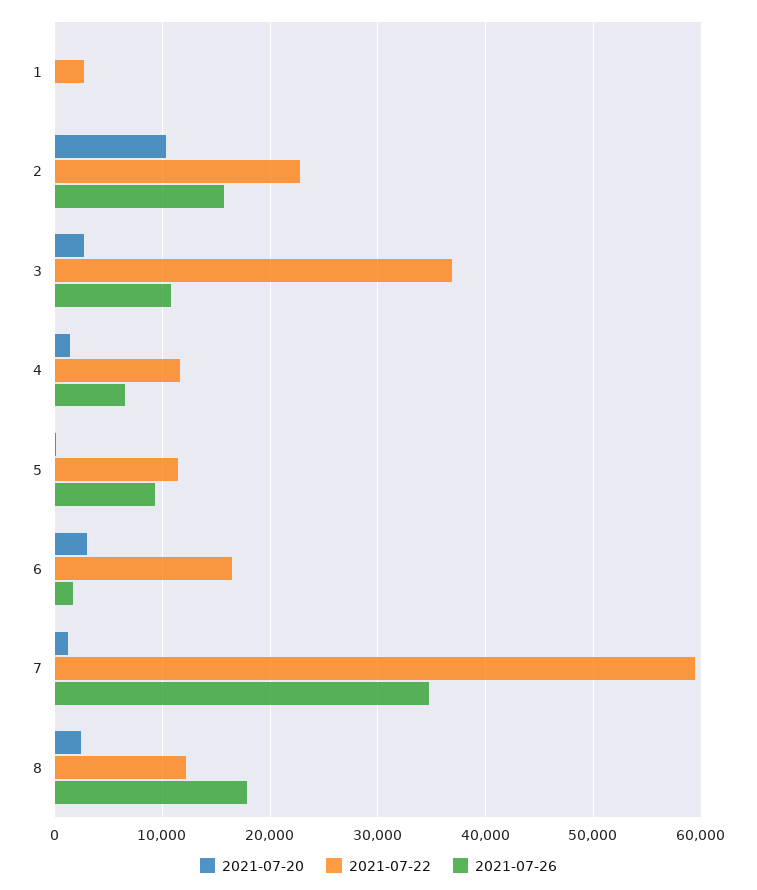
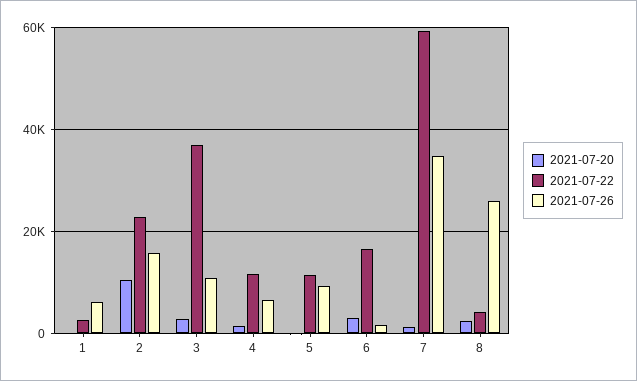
  {
    "2021-07-20": {
      "1": 0,
      "2": 10000,
      "3": 3000,
      "4": 1000,
      "5": 0,
      "6": 3000,
      "7": 1000,
      "8": 2000
    },
    "2021-07-22": {
      "1": 3000,
      "2": 23000,
      "3": 37000,
      "4": 12000,
      "5": 11000,
      "6": 16000,
      "7": 59000,
-     "8": 12000
+     "8": 4000
    },
    "2021-07-26": {
-     "1": 0,
+     "1": 6000,
      "2": 16000,
      "3": 11000,
      "4": 7000,
      "5": 9000,
      "6": 2000,
      "7": 35000,
-     "8": 18000
+     "8": 26000
    }
  }

